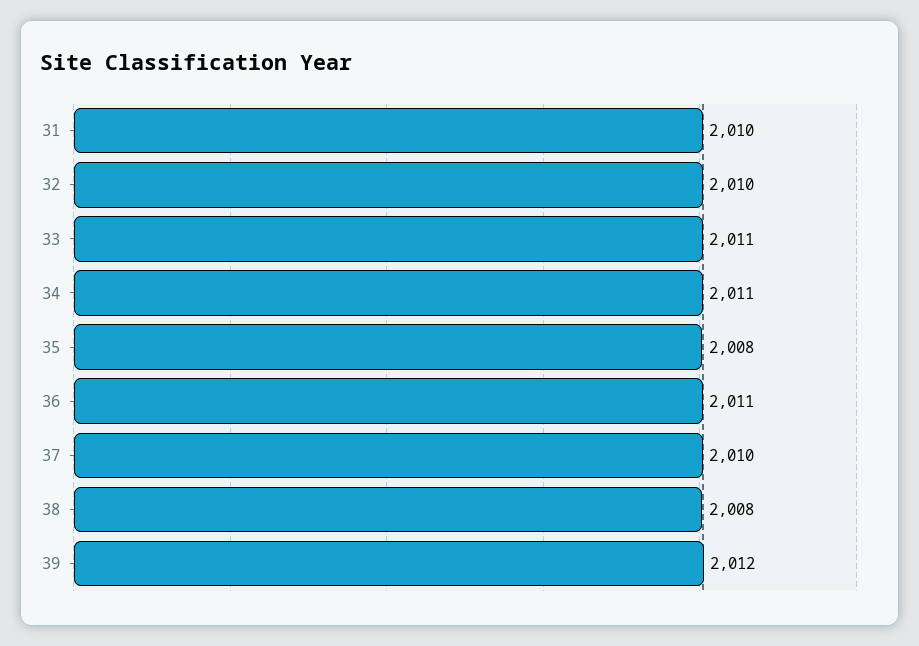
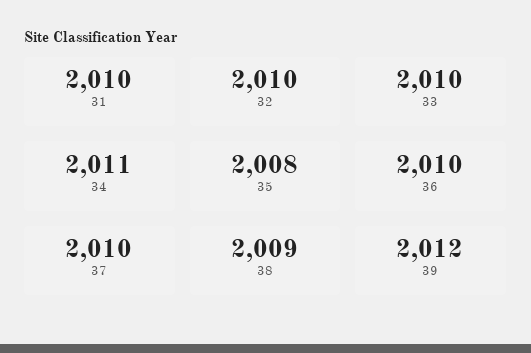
  {
    "31": 2010,
    "32": 2010,
-   "33": 2011,
+   "33": 2010,
    "34": 2011,
    "35": 2008,
-   "36": 2011,
+   "36": 2010,
    "37": 2010,
-   "38": 2008,
+   "38": 2009,
    "39": 2012
  }

